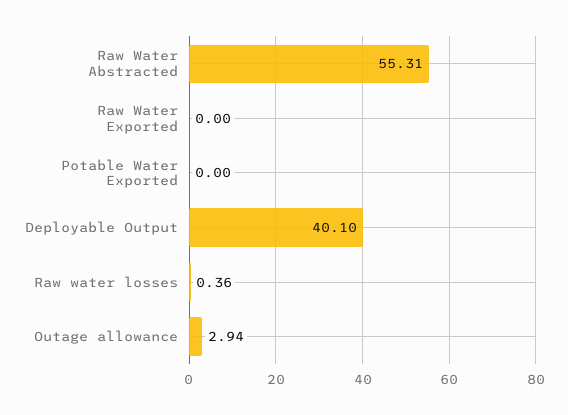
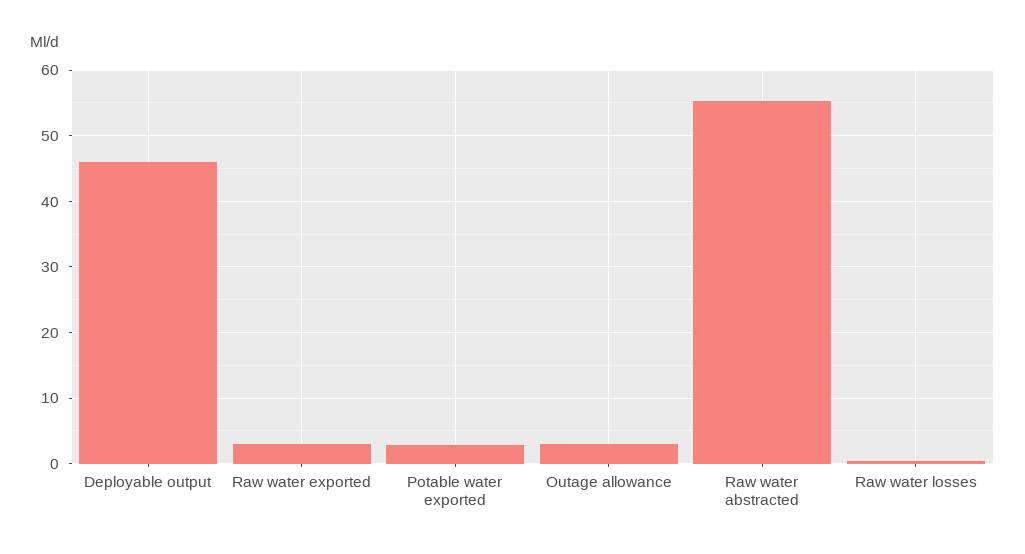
  {
    "Raw Water Abstracted": 55.31,
-   "Raw Water Exported": 0,
+   "Raw Water Exported": 3,
-   "Potable Water Exported": 0,
+   "Potable Water Exported": 3,
-   "Deployable Output": 40.1,
+   "Deployable Output": 46,
    "Raw water losses": 0.36,
    "Outage allowance": 2.94
  }

